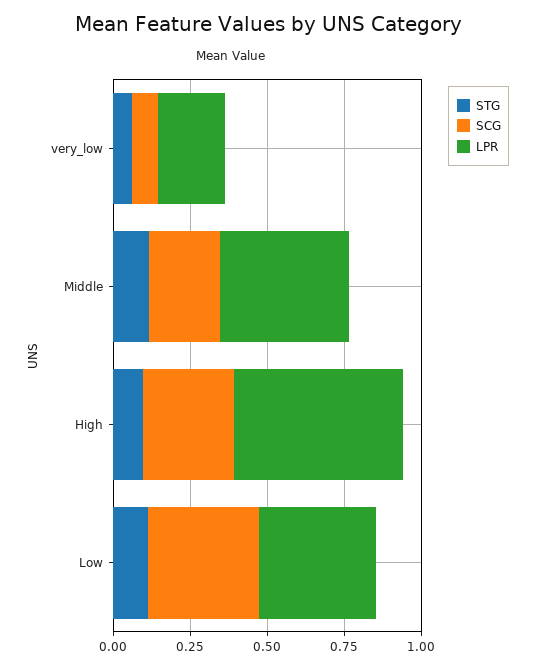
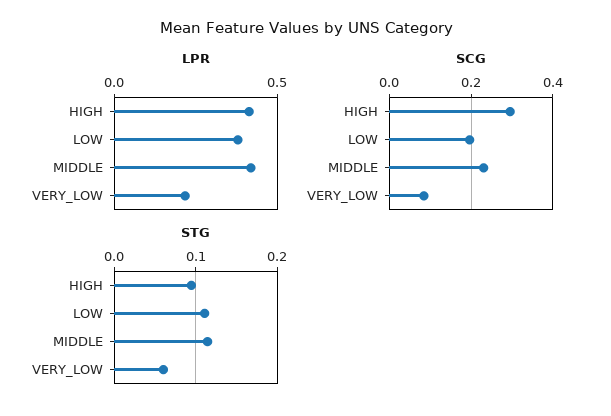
  {
    "STG": {
      "very_low": 0.06,
      "Middle": 0.11,
      "High": 0.09,
      "Low": 0.11
    },
    "SCG": {
      "very_low": 0.08,
      "Middle": 0.24,
      "High": 0.3,
-     "Low": 0.35
+     "Low": 0.2
    },
    "LPR": {
      "very_low": 0.2,
      "Middle": 0.4,
-     "High": 0.55,
+     "High": 0.4,
      "Low": 0.4
    }
  }

